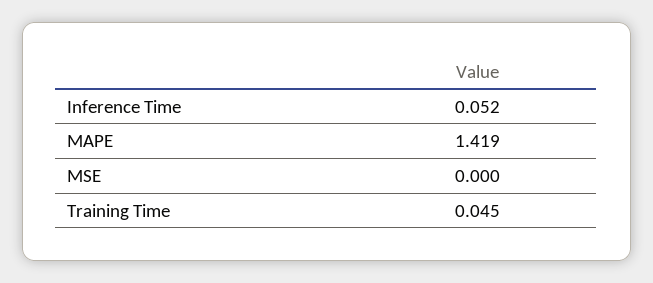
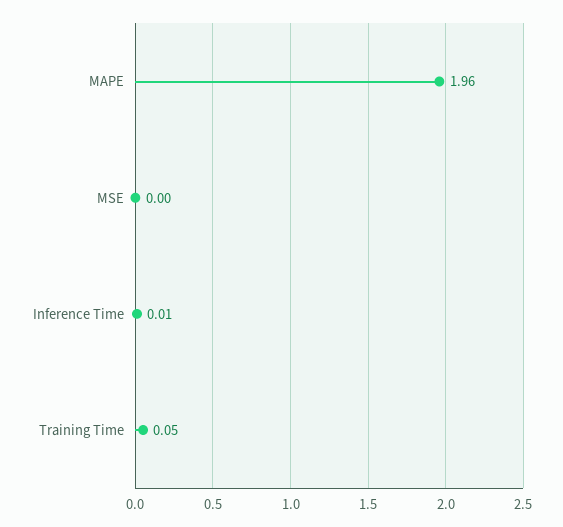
  {
-   "Inference Time": 0.052,
+   "Inference Time": 0.01,
-   "MAPE": 1.419,
+   "MAPE": 1.96,
    "MSE": 0,
    "Training Time": 0.045
  }

